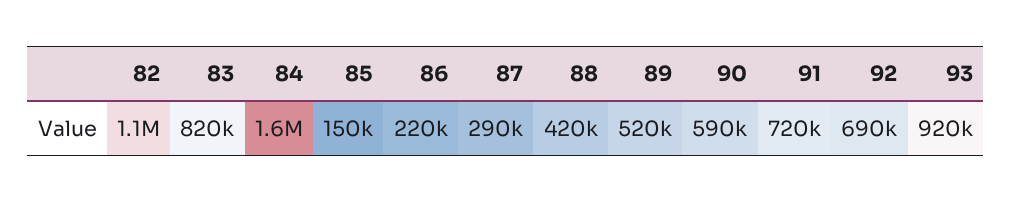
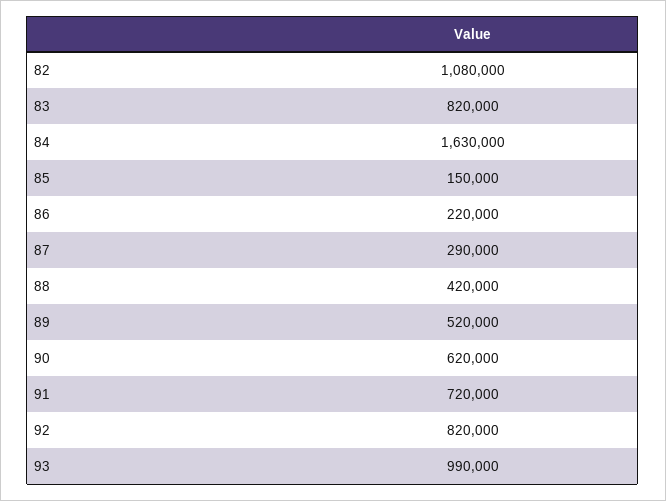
  {
    "82": 1080000,
    "83": 820000,
    "84": 1630000,
    "85": 150000,
    "86": 220000,
    "87": 290000,
    "88": 420000,
    "89": 520000,
-   "90": 590000,
+   "90": 620000,
    "91": 720000,
-   "92": 690000,
+   "92": 820000,
-   "93": 920000
+   "93": 990000
  }

